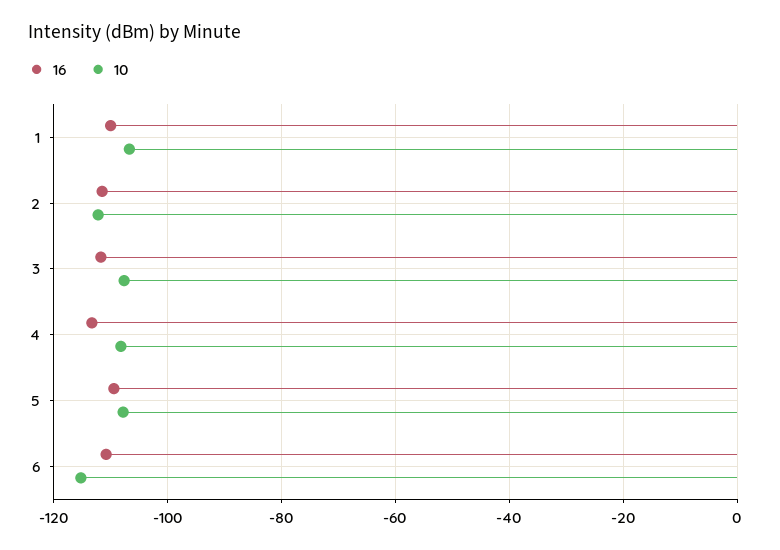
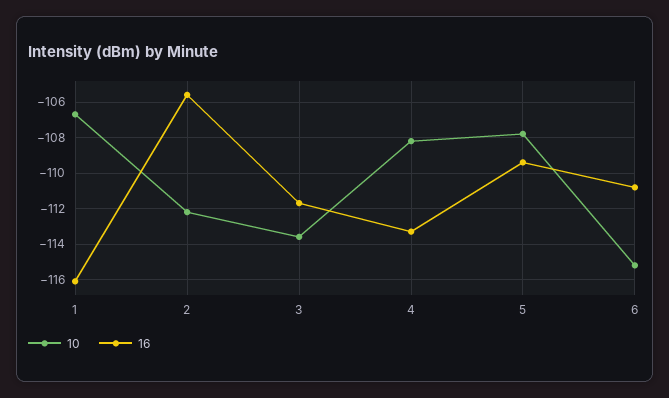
  {
    "16": {
-     "1": -110,
+     "1": -116,
-     "2": -112,
+     "2": -105.5,
      "3": -111.5,
      "4": -113.5,
      "5": -109.5,
      "6": -111
    },
    "10": {
      "1": -106.5,
      "2": -112,
-     "3": -108,
+     "3": -113.5,
      "4": -108,
      "5": -108,
      "6": -115
    }
  }

